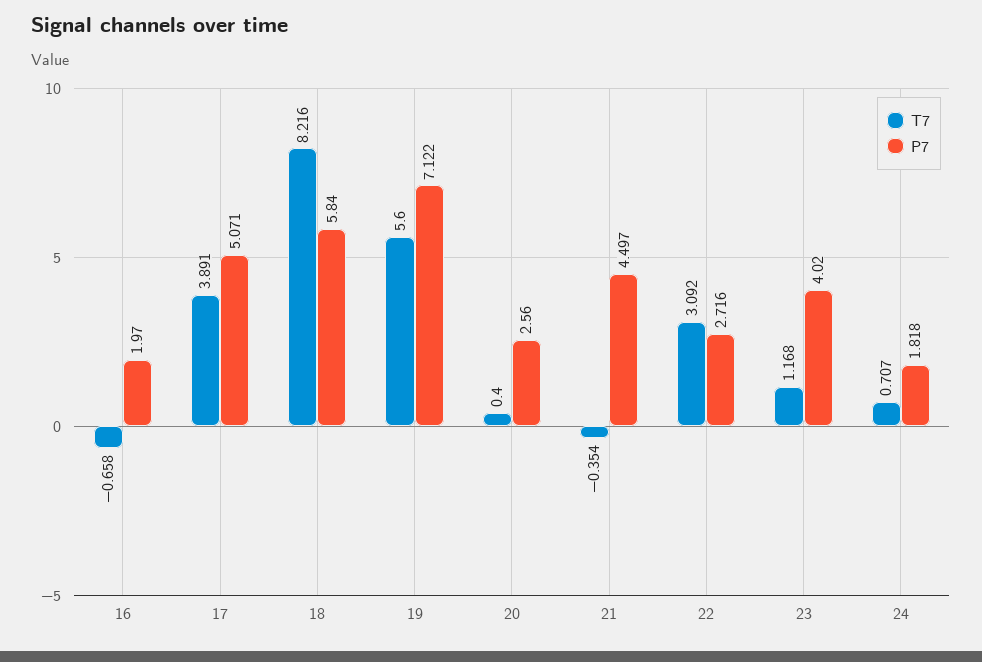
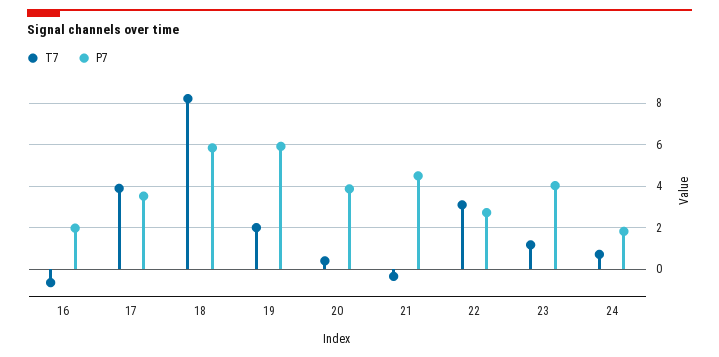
  {
    "T7": {
      "16": -0.658,
      "17": 3.891,
      "18": 8.216,
-     "19": 5.6,
+     "19": 2,
      "20": 0.4,
      "21": -0.354,
      "22": 3.092,
      "23": 1.168,
      "24": 0.707
    },
    "P7": {
      "16": 1.97,
-     "17": 5.071,
+     "17": 3.5,
      "18": 5.84,
-     "19": 7.122,
+     "19": 6,
-     "20": 2.56,
+     "20": 4,
      "21": 4.497,
      "22": 2.716,
      "23": 4.02,
      "24": 1.818
    }
  }

